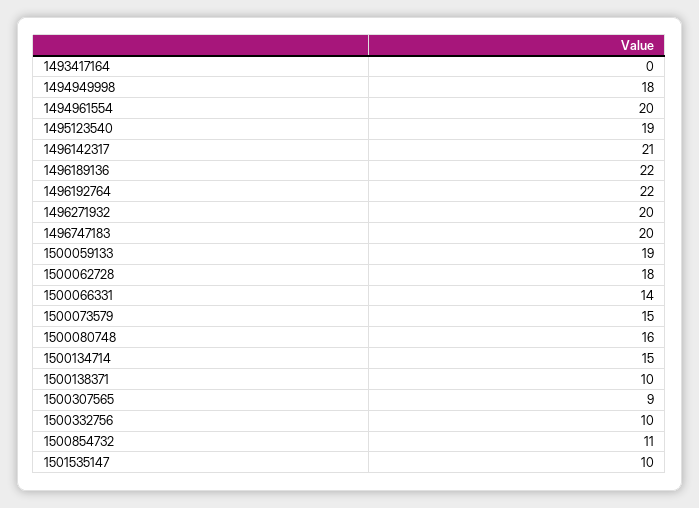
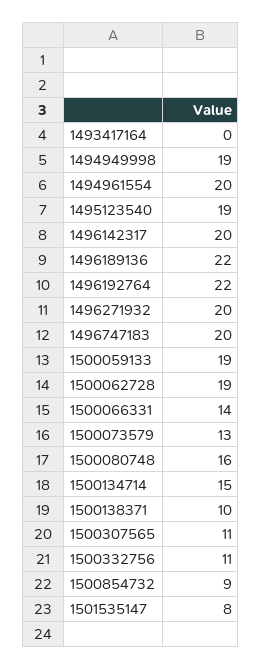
  {
    "1493417164": 0,
-   "1494949998": 18,
+   "1494949998": 19,
    "1494961554": 20,
    "1495123540": 19,
-   "1496142317": 21,
+   "1496142317": 20,
    "1496189136": 22,
    "1496192764": 22,
    "1496271932": 20,
    "1496747183": 20,
    "1500059133": 19,
-   "1500062728": 18,
+   "1500062728": 19,
    "1500066331": 14,
-   "1500073579": 15,
+   "1500073579": 13,
    "1500080748": 16,
    "1500134714": 15,
    "1500138371": 10,
-   "1500307565": 9,
+   "1500307565": 11,
-   "1500332756": 10,
+   "1500332756": 11,
-   "1500854732": 11,
+   "1500854732": 9,
-   "1501535147": 10
+   "1501535147": 8
  }

